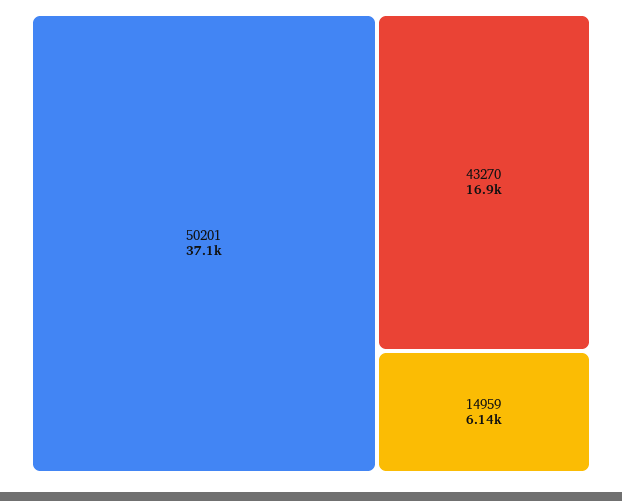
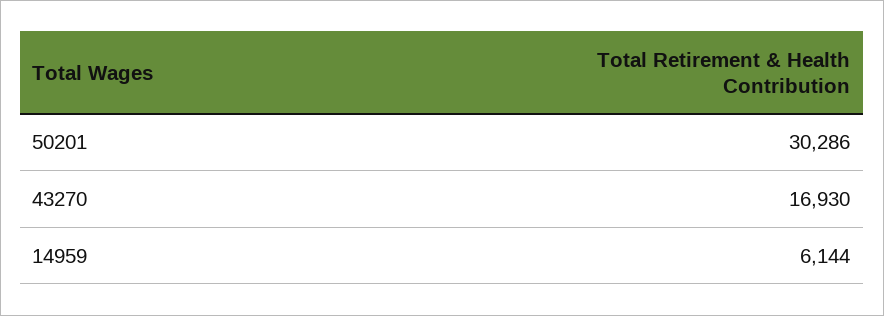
  {
-   "50201": 37100,
+   "50201": 30286,
    "43270": 16930,
    "14959": 6144
  }

